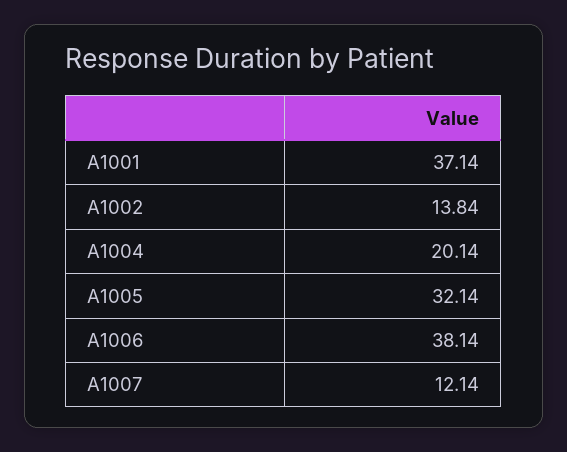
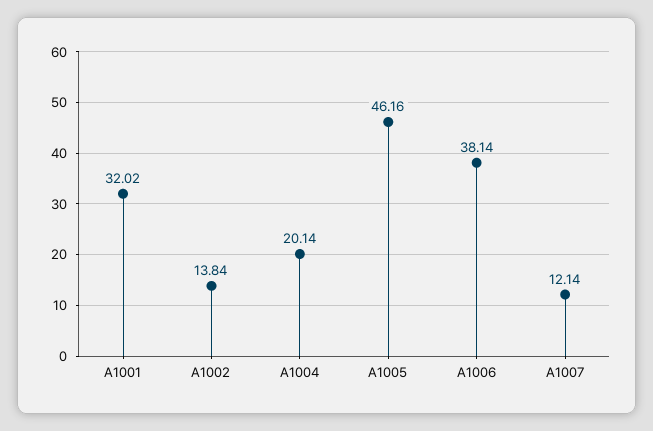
  {
-   "A1001": 37.14,
+   "A1001": 32.02,
    "A1002": 13.84,
    "A1004": 20.14,
-   "A1005": 32.14,
+   "A1005": 46.16,
    "A1006": 38.14,
    "A1007": 12.14
  }

